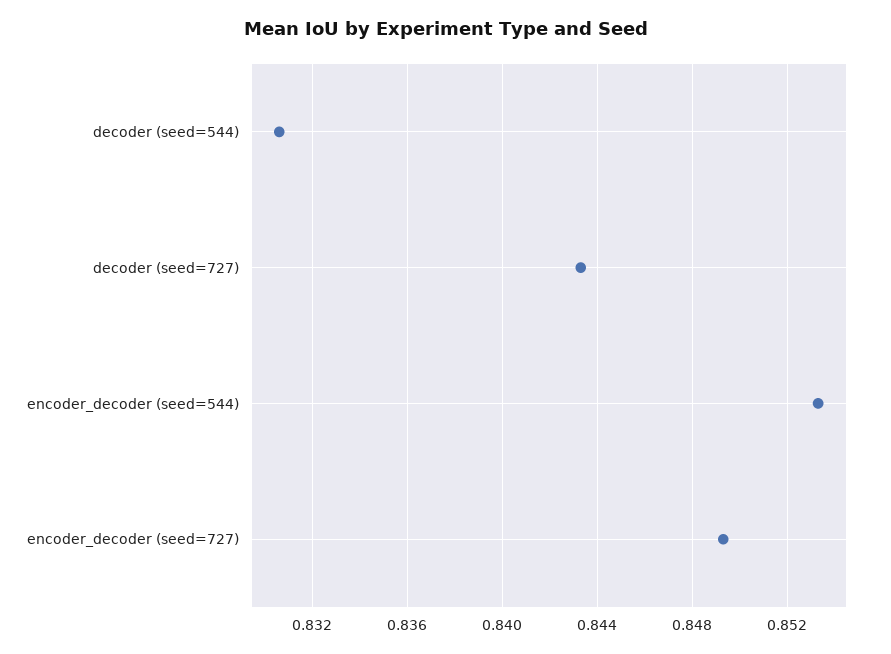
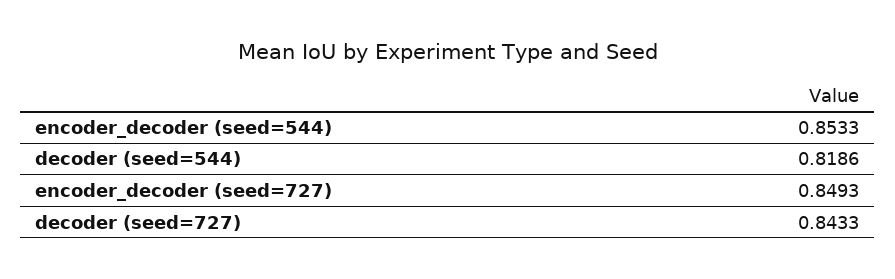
  {
-   "decoder (seed=544)": 0.8305,
+   "decoder (seed=544)": 0.8186,
    "decoder (seed=727)": 0.8433,
    "encoder_decoder (seed=544)": 0.8533,
    "encoder_decoder (seed=727)": 0.8493
  }

